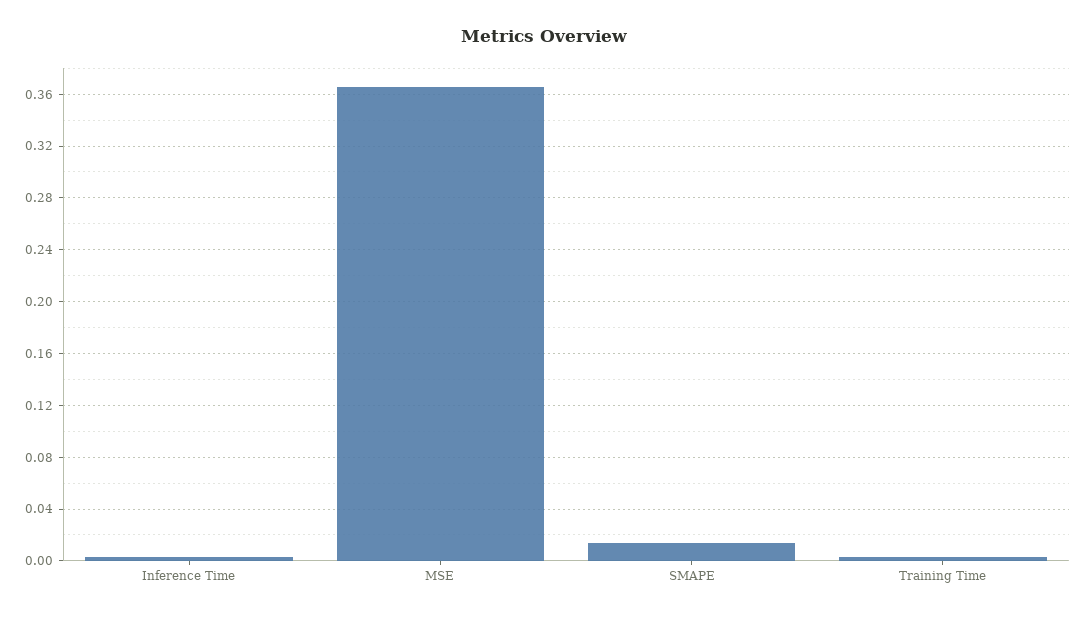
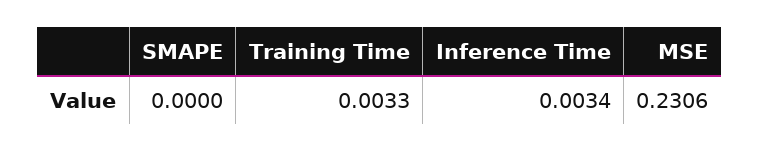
  {
    "Inference Time": 0.0034,
-   "MSE": 0.365,
+   "MSE": 0.2306,
-   "SMAPE": 0.015,
+   "SMAPE": 0,
    "Training Time": 0.0033
  }

